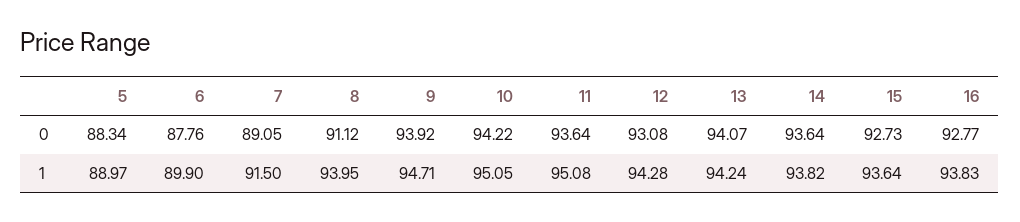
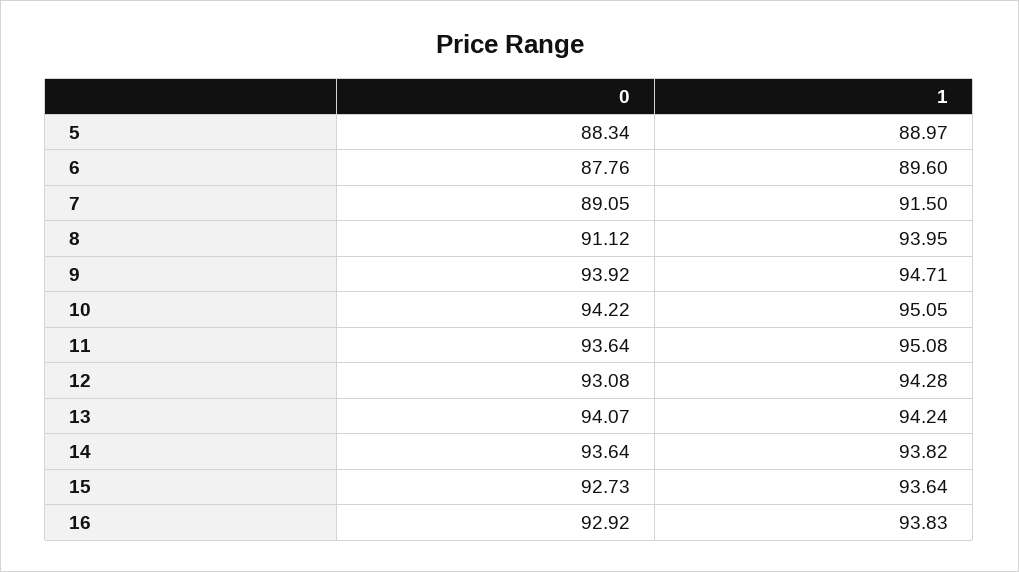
  {
    "5": {
      "0": 88.34,
      "1": 88.97
    },
    "6": {
      "0": 87.76,
-     "1": 89.9
+     "1": 89.6
    },
    "7": {
      "0": 89.05,
      "1": 91.5
    },
    "8": {
      "0": 91.12,
      "1": 93.95
    },
    "9": {
      "0": 93.92,
      "1": 94.71
    },
    "10": {
      "0": 94.22,
      "1": 95.05
    },
    "11": {
      "0": 93.64,
      "1": 95.08
    },
    "12": {
      "0": 93.08,
      "1": 94.28
    },
    "13": {
      "0": 94.07,
      "1": 94.24
    },
    "14": {
      "0": 93.64,
      "1": 93.82
    },
    "15": {
      "0": 92.73,
      "1": 93.64
    },
    "16": {
-     "0": 92.77,
+     "0": 92.92,
      "1": 93.83
    }
  }

